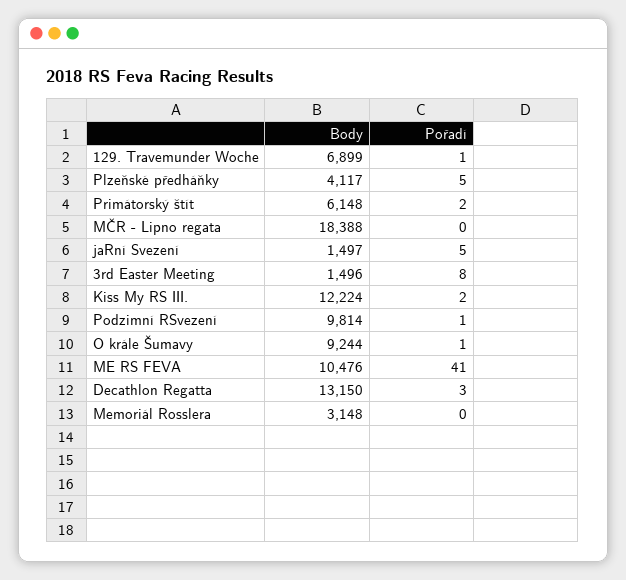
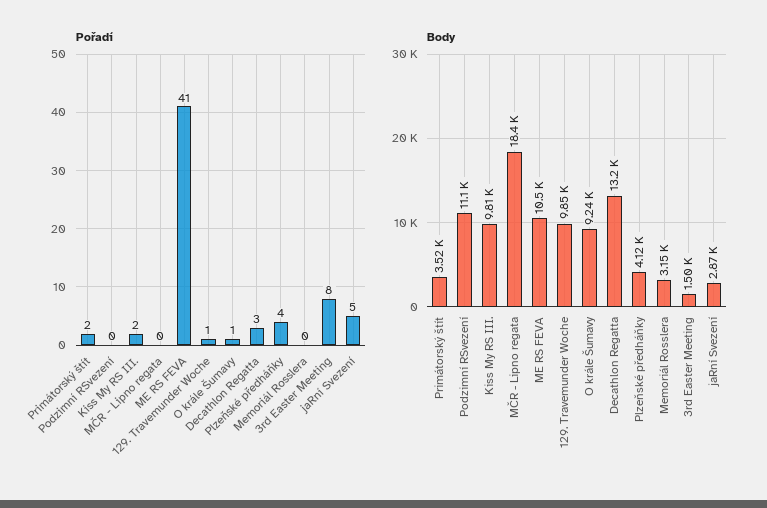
  {
    "Body": {
-     "129. Travemunder Woche": 6899,
+     "129. Travemunder Woche": 9850,
      "Plzeňské předháňky": 4117,
-     "Primátorský štít": 6148,
+     "Primátorský štít": 3520,
      "MČR - Lipno regata": 18388,
-     "jaRní Svezení": 1497,
+     "jaRní Svezení": 2870,
      "3rd Easter Meeting": 1496,
-     "Kiss My RS III.": 12224,
+     "Kiss My RS III.": 9810,
-     "Podzimní RSvezení": 9814,
+     "Podzimní RSvezení": 11100,
      "O krále Šumavy": 9244,
      "ME RS FEVA": 10476,
      "Decathlon Regatta": 13150,
      "Memoriál Rosslera": 3148
    },
    "Pořadí": {
      "129. Travemunder Woche": 1,
-     "Plzeňské předháňky": 5,
+     "Plzeňské předháňky": 4,
      "Primátorský štít": 2,
      "MČR - Lipno regata": 0,
      "jaRní Svezení": 5,
      "3rd Easter Meeting": 8,
      "Kiss My RS III.": 2,
-     "Podzimní RSvezení": 1,
+     "Podzimní RSvezení": 0,
      "O krále Šumavy": 1,
      "ME RS FEVA": 41,
      "Decathlon Regatta": 3,
      "Memoriál Rosslera": 0
    }
  }

